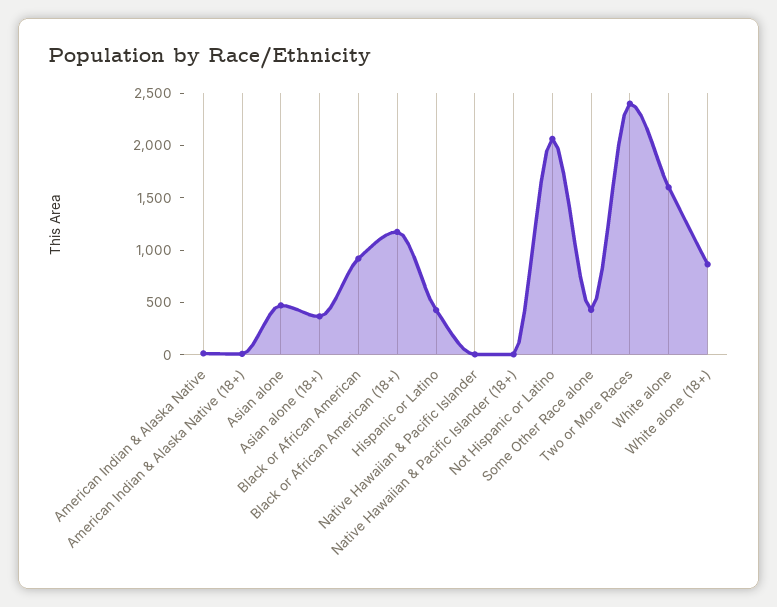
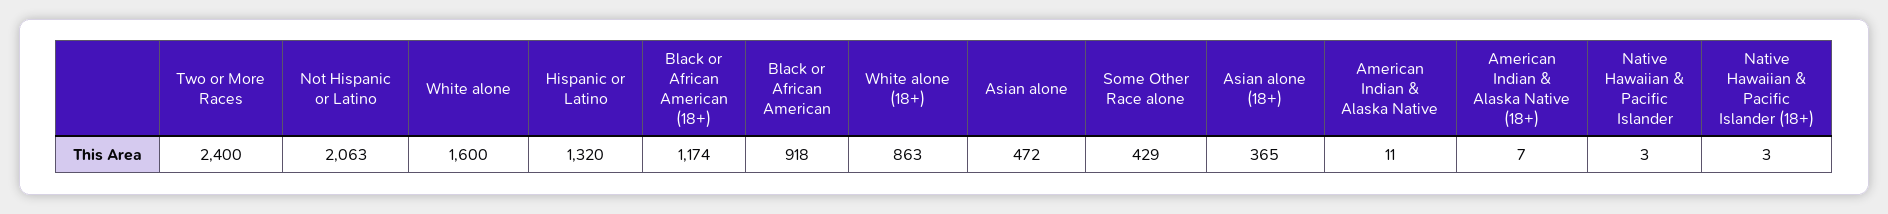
  {
    "American Indian & Alaska Native": 11,
    "American Indian & Alaska Native (18+)": 7,
    "Asian alone": 472,
    "Asian alone (18+)": 365,
    "Black or African American": 918,
    "Black or African American (18+)": 1174,
-   "Hispanic or Latino": 400,
+   "Hispanic or Latino": 1320,
    "Native Hawaiian & Pacific Islander": 3,
    "Native Hawaiian & Pacific Islander (18+)": 3,
    "Not Hispanic or Latino": 2063,
    "Some Other Race alone": 429,
    "Two or More Races": 2400,
    "White alone": 1600,
    "White alone (18+)": 863
  }

